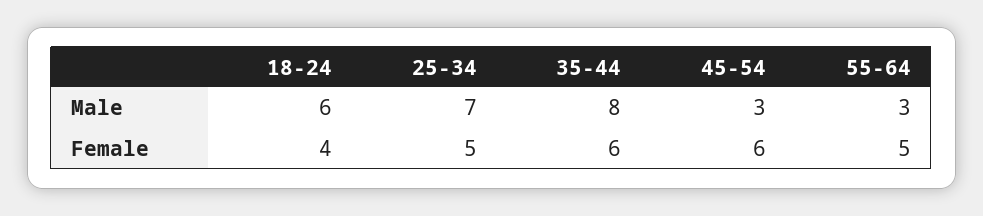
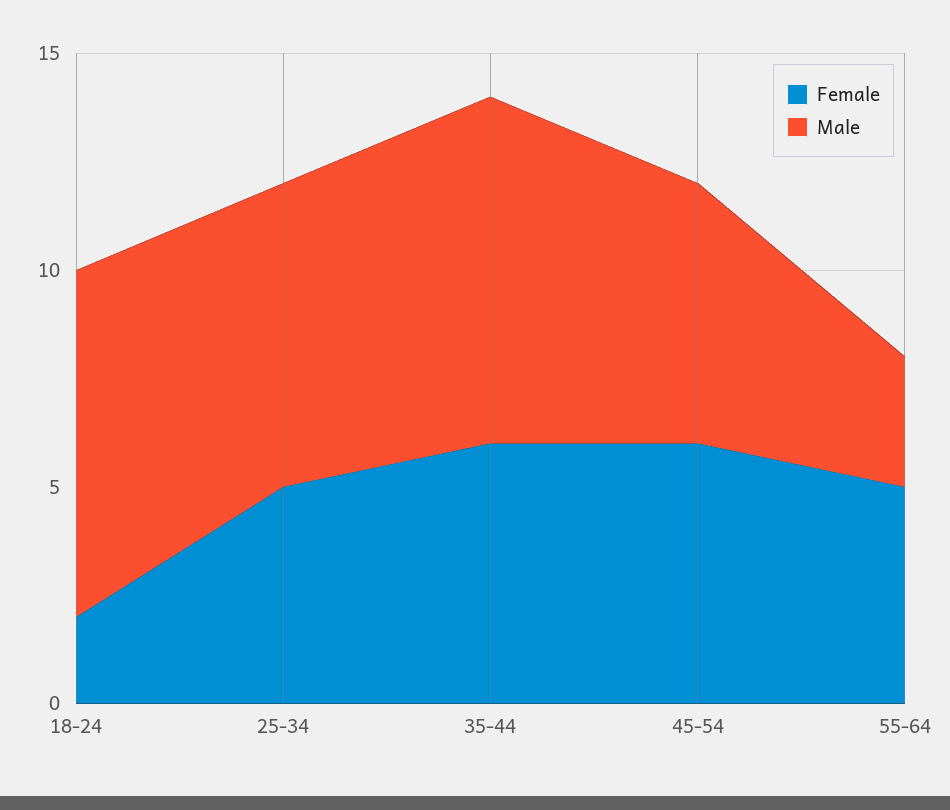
  {
    "Male": {
-     "18-24": 6,
+     "18-24": 8,
      "25-34": 7,
      "35-44": 8,
-     "45-54": 3,
+     "45-54": 6,
      "55-64": 3
    },
    "Female": {
-     "18-24": 4,
+     "18-24": 2,
      "25-34": 5,
      "35-44": 6,
      "45-54": 6,
      "55-64": 5
    }
  }

